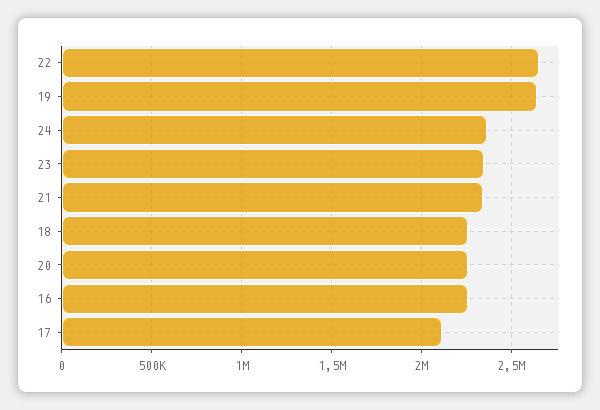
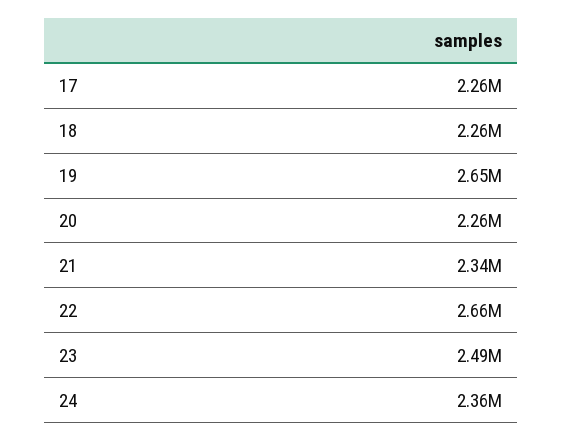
  {
    "22": 2660000,
    "19": 2650000,
    "24": 2360000,
-   "23": 2350000,
+   "23": 2490000,
    "21": 2340000,
    "18": 2260000,
    "20": 2260000,
-   "16": 2250000,
-   "17": 2100000
+   "17": 2260000
  }

